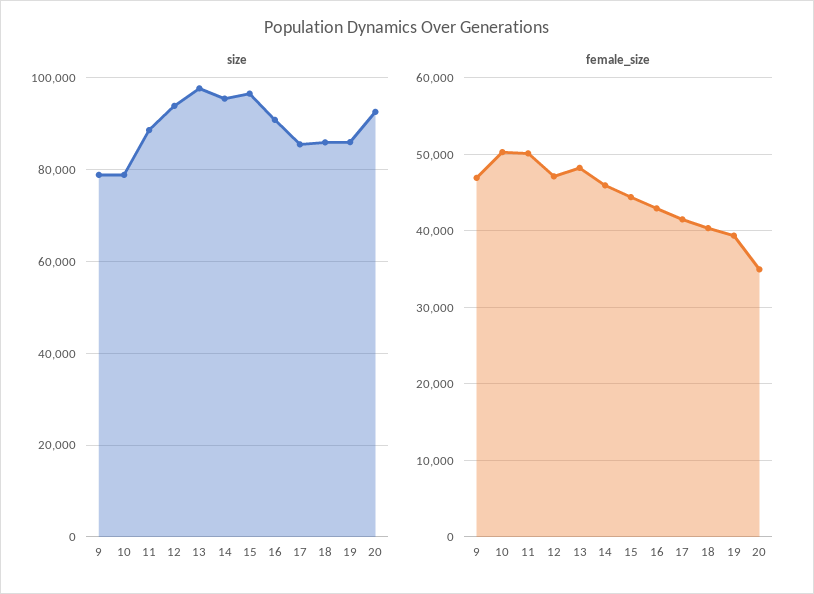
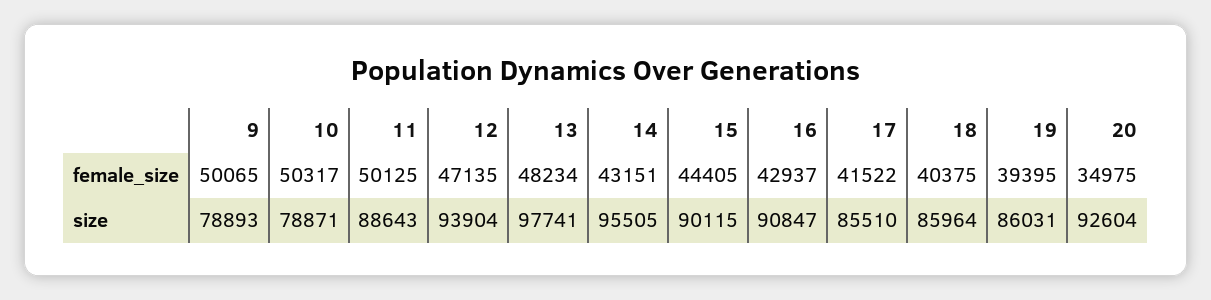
  {
    "size": {
      "9": 78893,
      "10": 78871,
      "11": 88643,
      "12": 93904,
      "13": 97741,
      "14": 95505,
-     "15": 96000,
+     "15": 90115,
      "16": 90847,
      "17": 85510,
      "18": 85964,
      "19": 86031,
      "20": 92604
    },
    "female_size": {
-     "9": 47000,
+     "9": 50065,
      "10": 50317,
      "11": 50125,
      "12": 47135,
      "13": 48234,
-     "14": 46000,
+     "14": 43151,
      "15": 44405,
      "16": 42937,
      "17": 41522,
      "18": 40375,
      "19": 39395,
      "20": 34975
    }
  }

